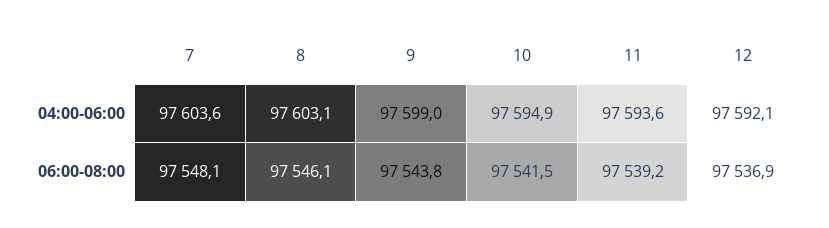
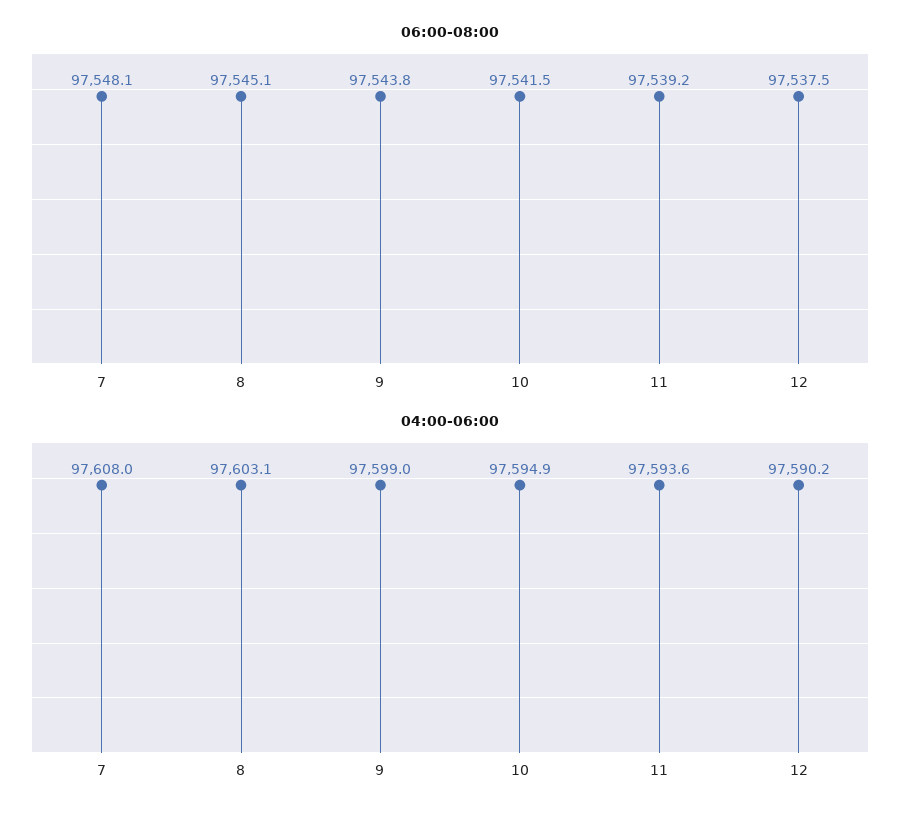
  {
    "04:00-06:00": {
-     "7": 97603.6,
+     "7": 97608,
      "8": 97603.1,
      "9": 97599,
      "10": 97594.9,
      "11": 97593.6,
-     "12": 97592.1
+     "12": 97590.2
    },
    "06:00-08:00": {
      "7": 97548.1,
-     "8": 97546.1,
+     "8": 97545.1,
      "9": 97543.8,
      "10": 97541.5,
      "11": 97539.2,
-     "12": 97536.9
+     "12": 97537.5
    }
  }

